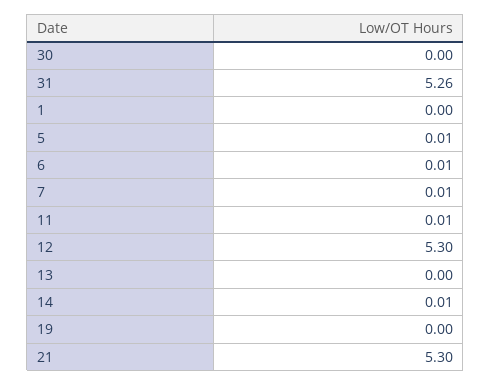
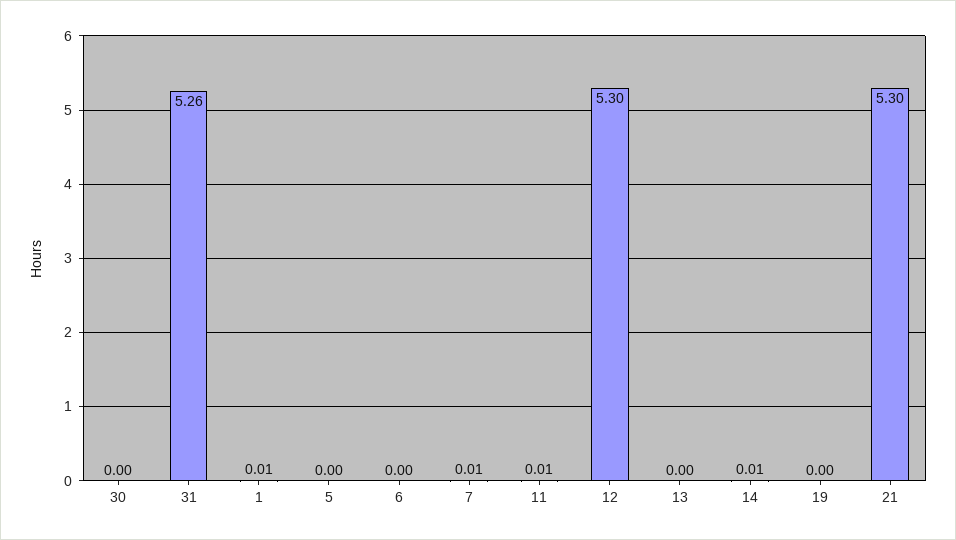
  {
    "30": 0,
    "31": 5.26,
-   "1": 0,
+   "1": 0.01,
-   "5": 0.01,
+   "5": 0,
-   "6": 0.01,
+   "6": 0,
    "7": 0.01,
    "11": 0.01,
    "12": 5.3,
    "13": 0,
    "14": 0.01,
    "19": 0,
    "21": 5.3
  }

